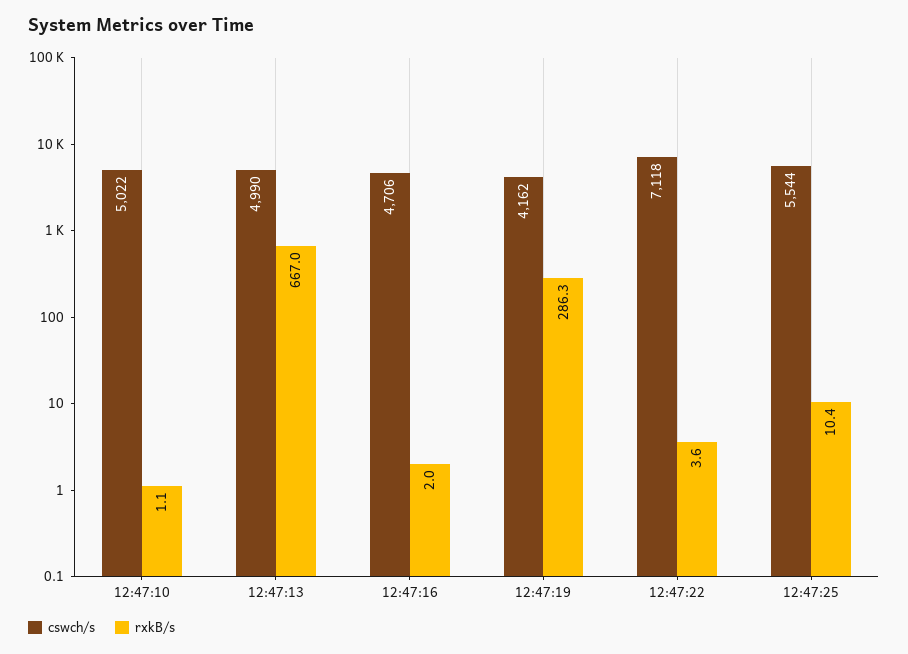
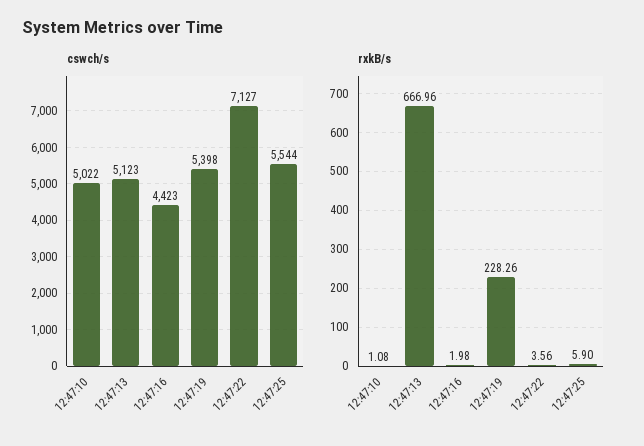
  {
    "cswch/s": {
      "12:47:10": 5022,
-     "12:47:13": 4990,
+     "12:47:13": 5123,
-     "12:47:16": 4706,
+     "12:47:16": 4423,
-     "12:47:19": 4162,
+     "12:47:19": 5398,
-     "12:47:22": 7118,
+     "12:47:22": 7127,
      "12:47:25": 5544
    },
    "rxkB/s": {
      "12:47:10": 1.08,
      "12:47:13": 666.96,
      "12:47:16": 1.98,
-     "12:47:19": 286.3,
+     "12:47:19": 228.26,
      "12:47:22": 3.56,
-     "12:47:25": 10.4
+     "12:47:25": 5.9
    }
  }

